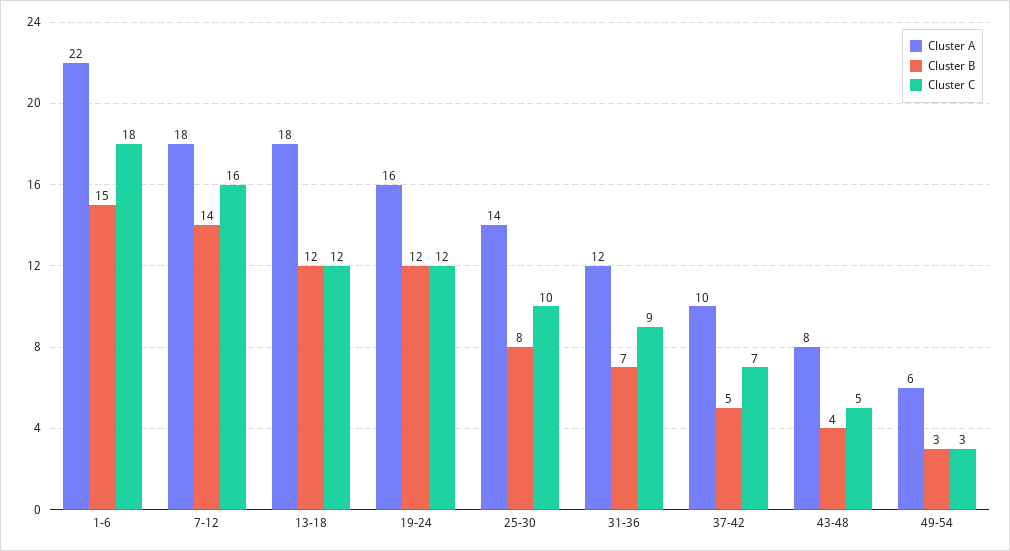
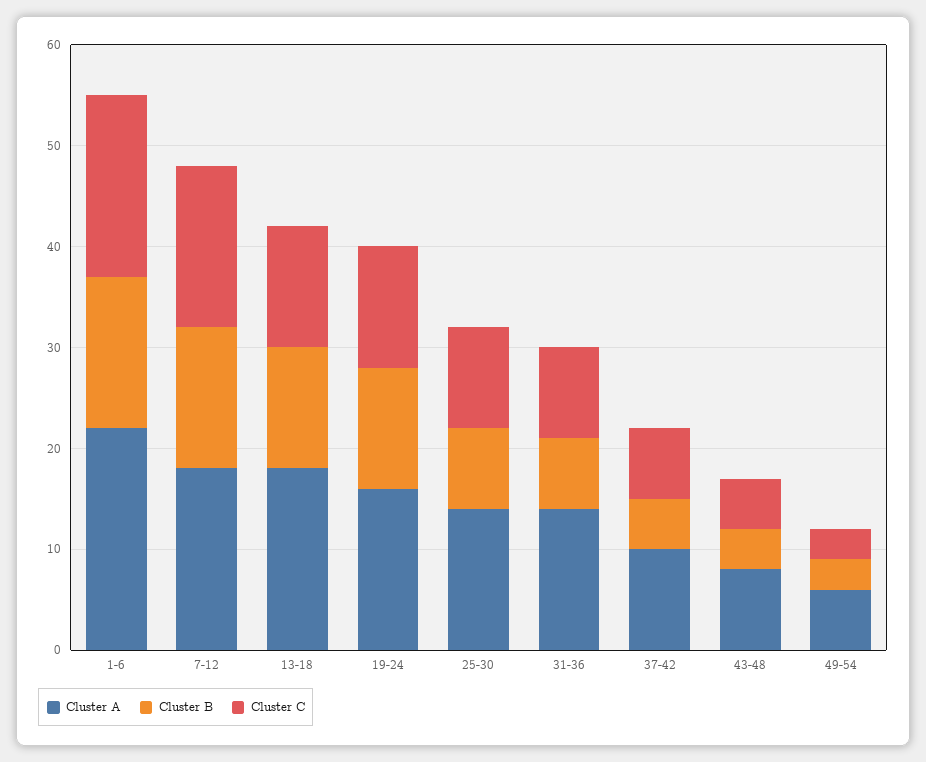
  {
    "Cluster A": {
      "1-6": 22,
      "7-12": 18,
      "13-18": 18,
      "19-24": 16,
      "25-30": 14,
-     "31-36": 12,
+     "31-36": 14,
      "37-42": 10,
      "43-48": 8,
      "49-54": 6
    },
    "Cluster B": {
      "1-6": 15,
      "7-12": 14,
      "13-18": 12,
      "19-24": 12,
      "25-30": 8,
      "31-36": 7,
      "37-42": 5,
      "43-48": 4,
      "49-54": 3
    },
    "Cluster C": {
      "1-6": 18,
      "7-12": 16,
      "13-18": 12,
      "19-24": 12,
      "25-30": 10,
      "31-36": 9,
      "37-42": 7,
      "43-48": 5,
      "49-54": 3
    }
  }

